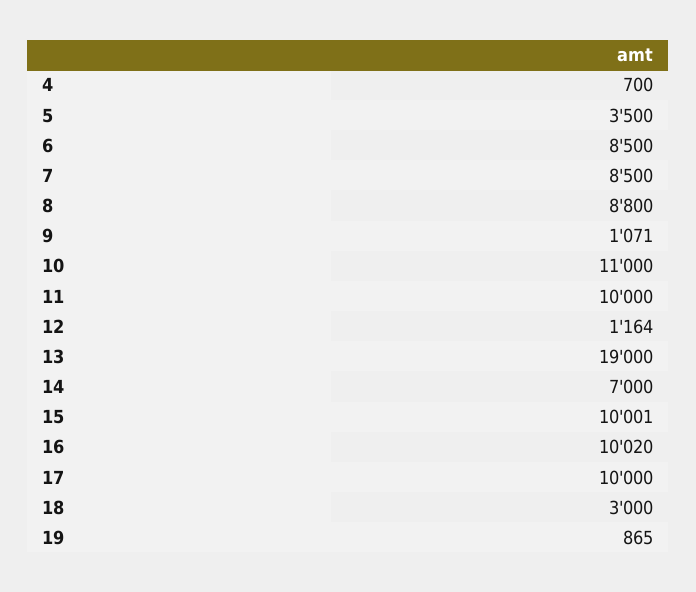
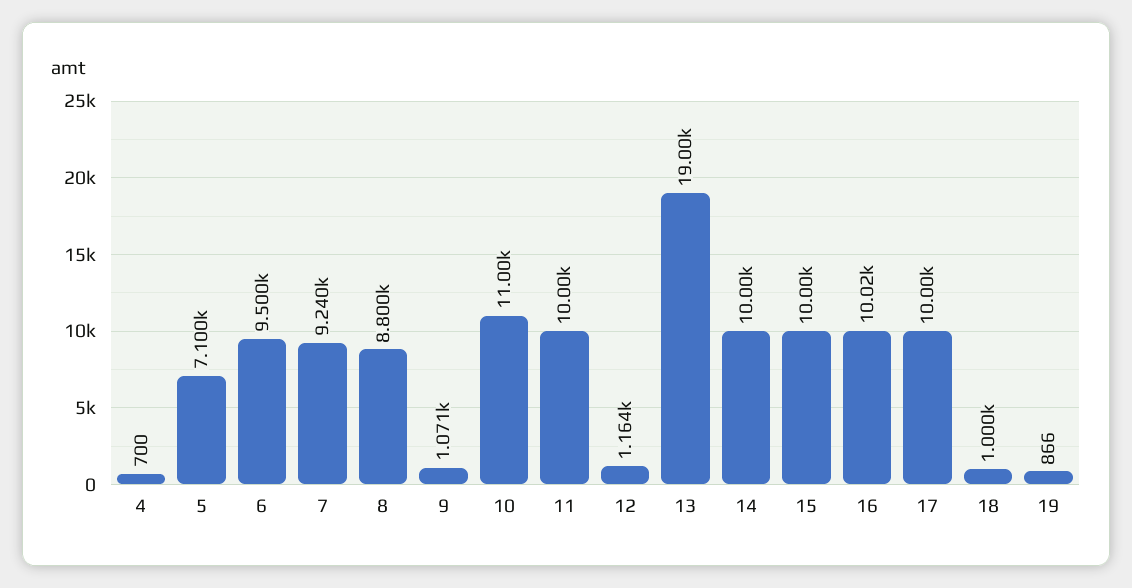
  {
    "4": 700,
-   "5": 3500,
+   "5": 7100,
-   "6": 8500,
+   "6": 9500,
-   "7": 8500,
+   "7": 9240,
    "8": 8800,
    "9": 1071,
    "10": 11000,
    "11": 10000,
    "12": 1164,
    "13": 19000,
-   "14": 7000,
+   "14": 10000,
-   "15": 10001,
+   "15": 10000,
    "16": 10020,
    "17": 10000,
-   "18": 3000,
+   "18": 1000,
-   "19": 865
+   "19": 866
  }

